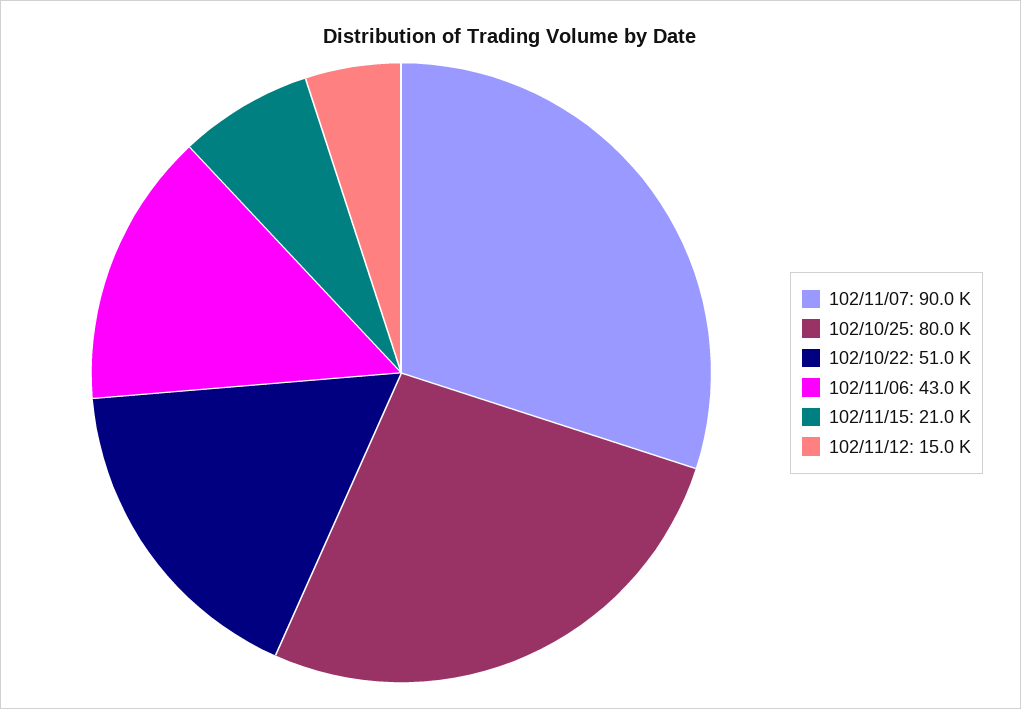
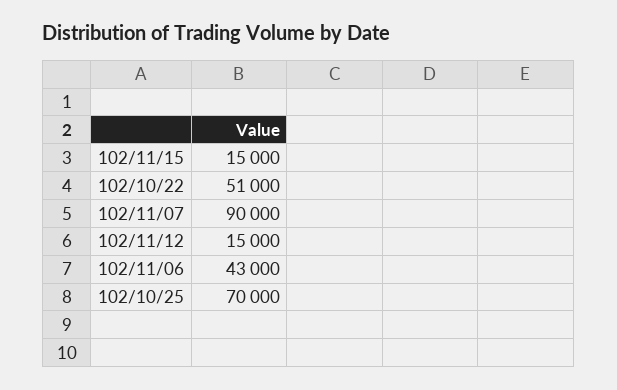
  {
    "102/11/07": 90000,
-   "102/10/25": 80000,
+   "102/10/25": 70000,
    "102/10/22": 51000,
    "102/11/06": 43000,
-   "102/11/15": 21000,
+   "102/11/15": 15000,
    "102/11/12": 15000
  }

